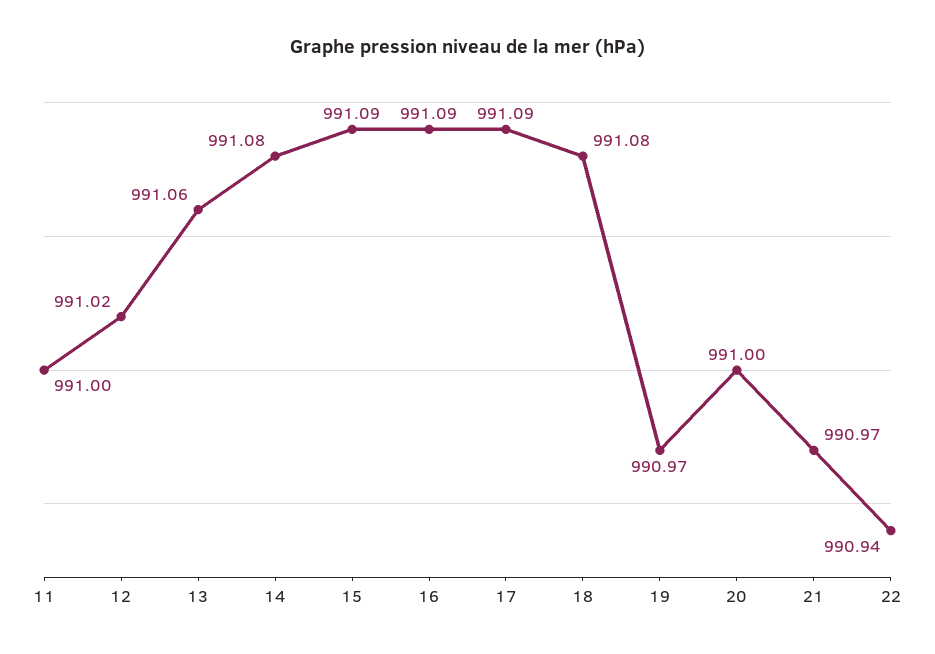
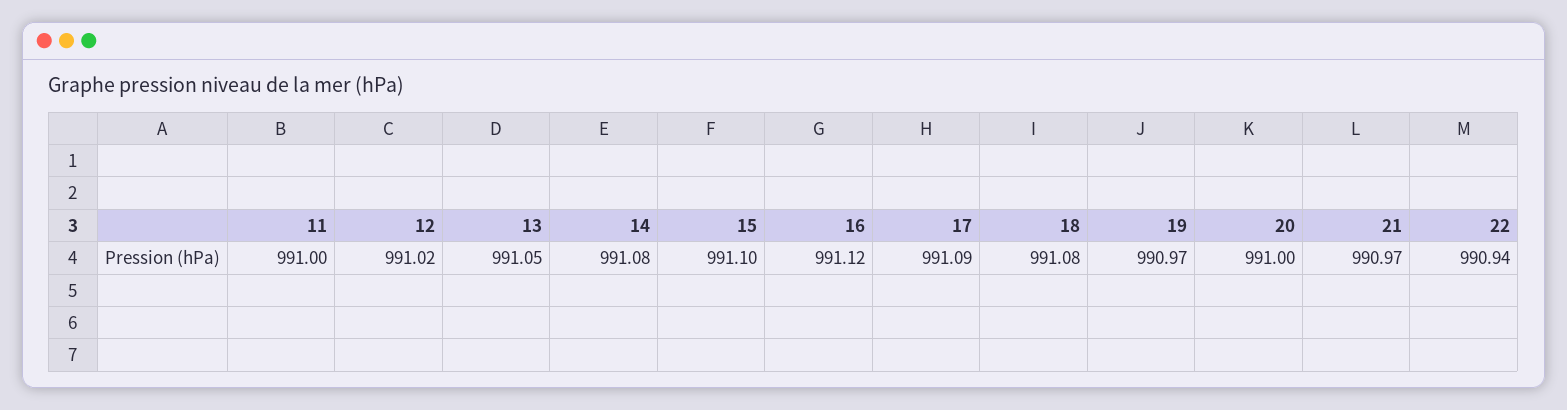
  {
    "11": 991,
    "12": 991.02,
-   "13": 991.06,
+   "13": 991.05,
    "14": 991.08,
-   "15": 991.09,
+   "15": 991.1,
-   "16": 991.09,
+   "16": 991.12,
    "17": 991.09,
    "18": 991.08,
    "19": 990.97,
    "20": 991,
    "21": 990.97,
    "22": 990.94
  }

